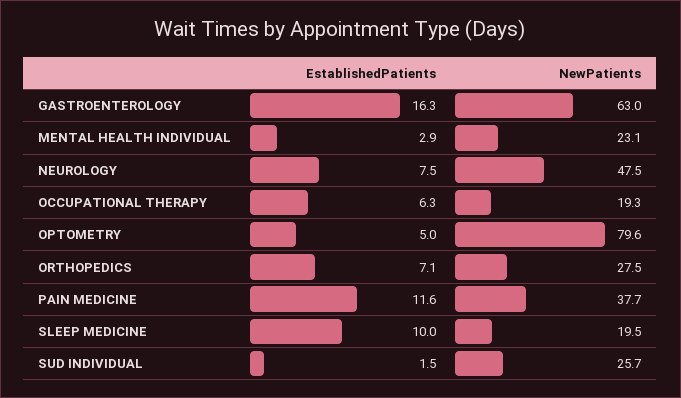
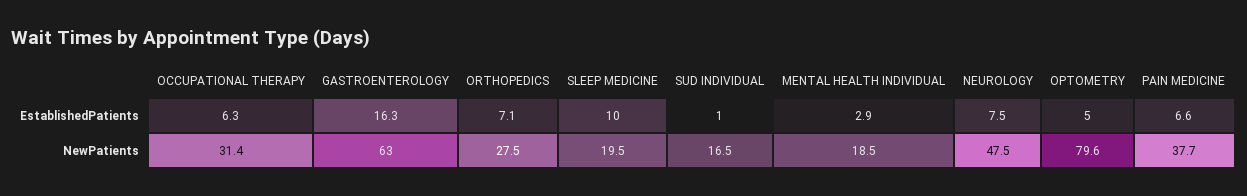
  {
    "EstablishedPatients": {
      "GASTROENTEROLOGY": 16.3,
      "MENTAL HEALTH INDIVIDUAL": 2.9,
      "NEUROLOGY": 7.5,
      "OCCUPATIONAL THERAPY": 6.3,
      "OPTOMETRY": 5,
      "ORTHOPEDICS": 7.1,
-     "PAIN MEDICINE": 11.6,
+     "PAIN MEDICINE": 6.6,
      "SLEEP MEDICINE": 10,
-     "SUD INDIVIDUAL": 1.5
+     "SUD INDIVIDUAL": 1
    },
    "NewPatients": {
      "GASTROENTEROLOGY": 63,
-     "MENTAL HEALTH INDIVIDUAL": 23.1,
+     "MENTAL HEALTH INDIVIDUAL": 18.5,
      "NEUROLOGY": 47.5,
-     "OCCUPATIONAL THERAPY": 19.3,
+     "OCCUPATIONAL THERAPY": 31.4,
      "OPTOMETRY": 79.6,
      "ORTHOPEDICS": 27.5,
      "PAIN MEDICINE": 37.7,
      "SLEEP MEDICINE": 19.5,
-     "SUD INDIVIDUAL": 25.7
+     "SUD INDIVIDUAL": 16.5
    }
  }

